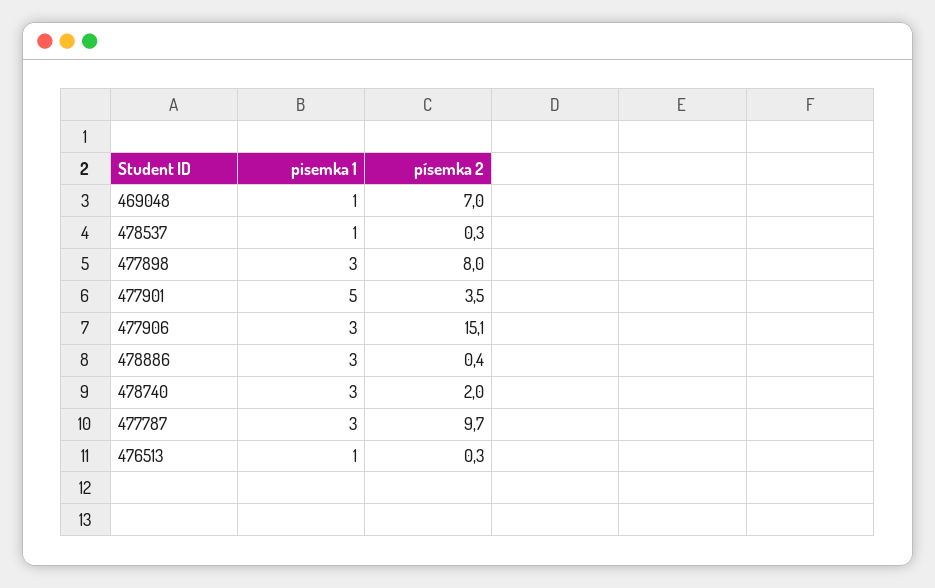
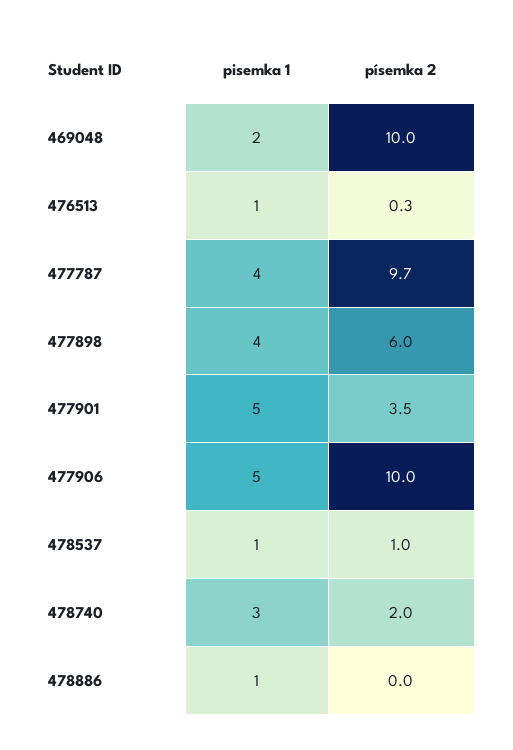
  {
    "pisemka 1": {
-     "469048": 1,
+     "469048": 2,
      "478537": 1,
-     "477898": 3,
+     "477898": 4,
      "477901": 5,
-     "477906": 3,
+     "477906": 5,
-     "478886": 3,
+     "478886": 1,
      "478740": 3,
-     "477787": 3,
+     "477787": 4,
      "476513": 1
    },
    "písemka 2": {
-     "469048": 7,
+     "469048": 10,
-     "478537": 0.3,
+     "478537": 1,
-     "477898": 8,
+     "477898": 6,
      "477901": 3.5,
-     "477906": 15.1,
+     "477906": 10,
-     "478886": 0.4,
+     "478886": 0,
      "478740": 2,
      "477787": 9.7,
      "476513": 0.3
    }
  }

